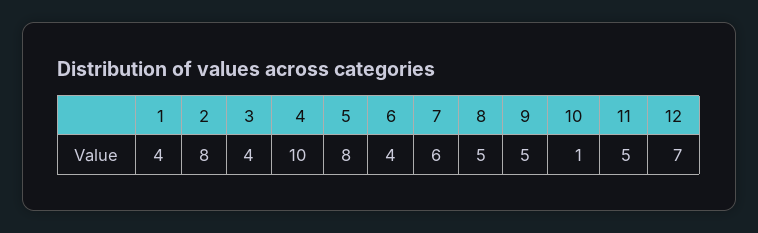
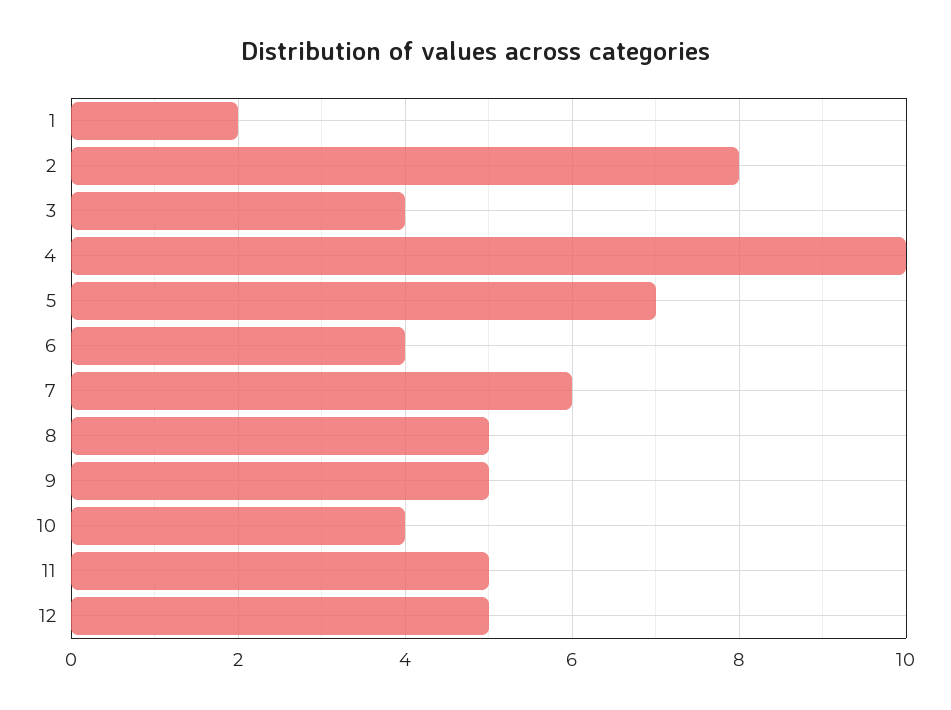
  {
-   "1": 4,
+   "1": 2,
    "2": 8,
    "3": 4,
    "4": 10,
-   "5": 8,
+   "5": 7,
    "6": 4,
    "7": 6,
    "8": 5,
    "9": 5,
-   "10": 1,
+   "10": 4,
    "11": 5,
-   "12": 7
+   "12": 5
  }

